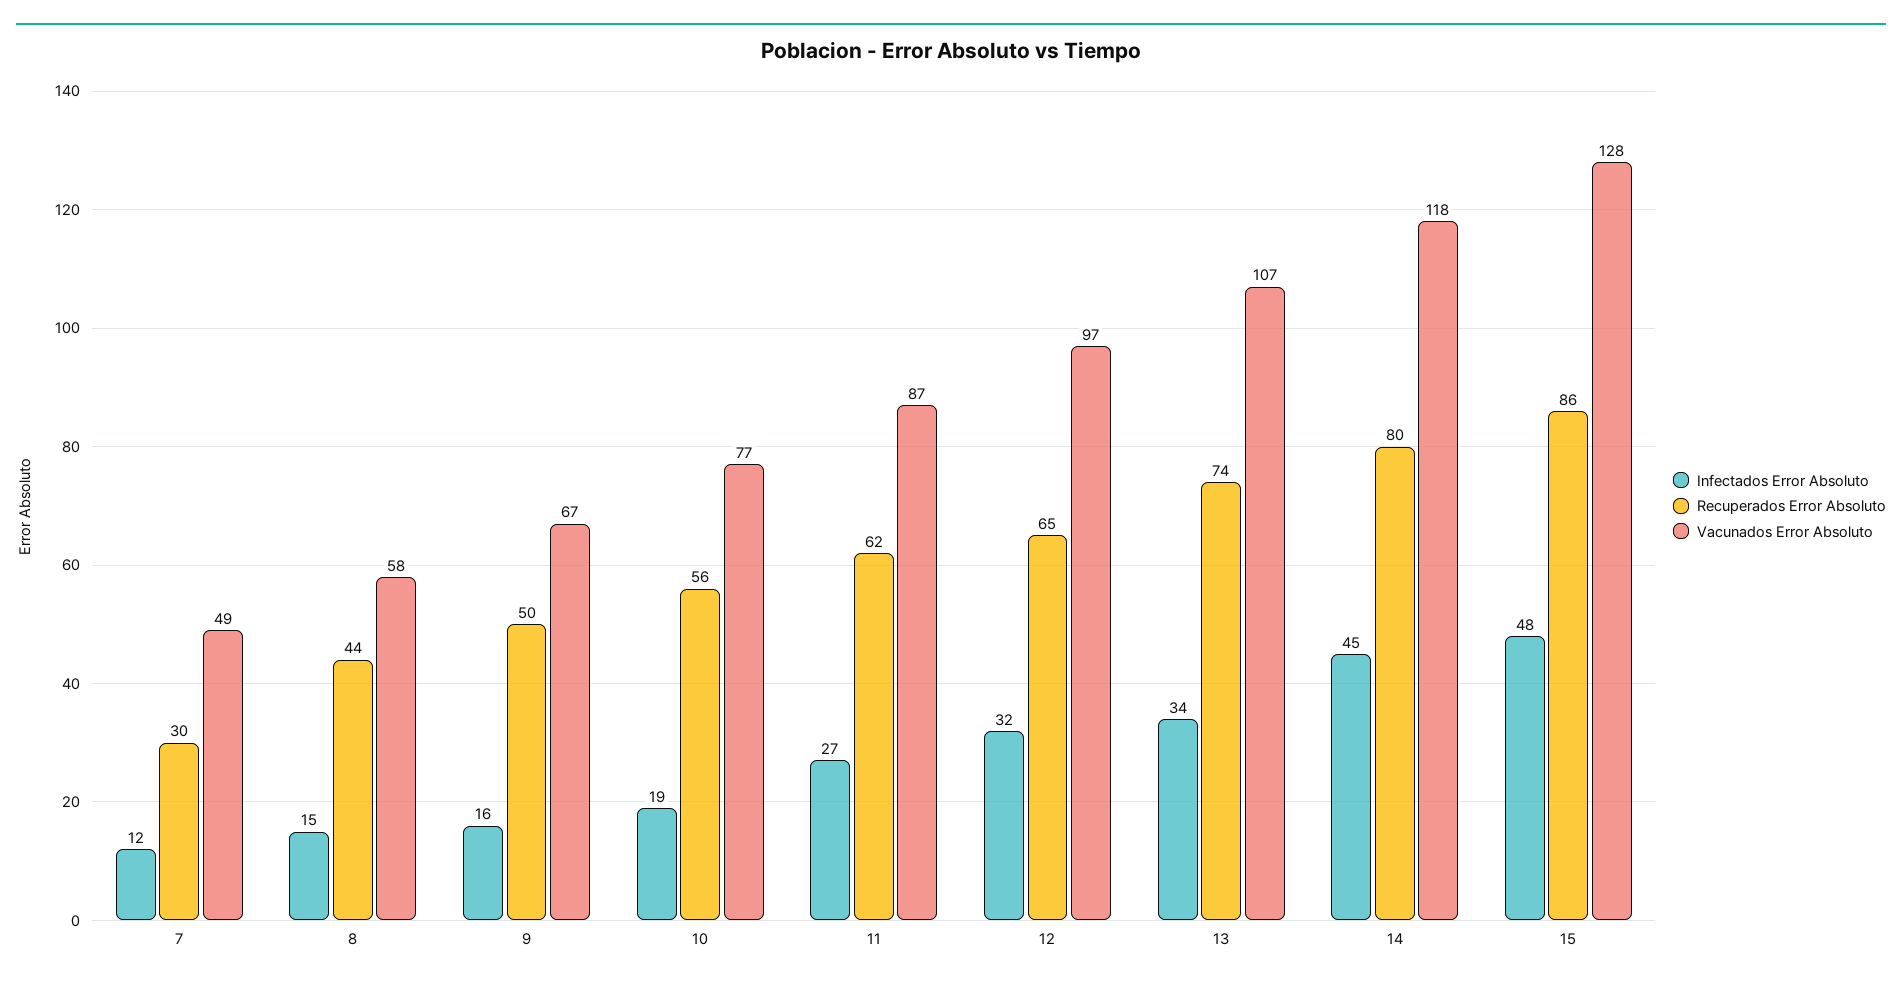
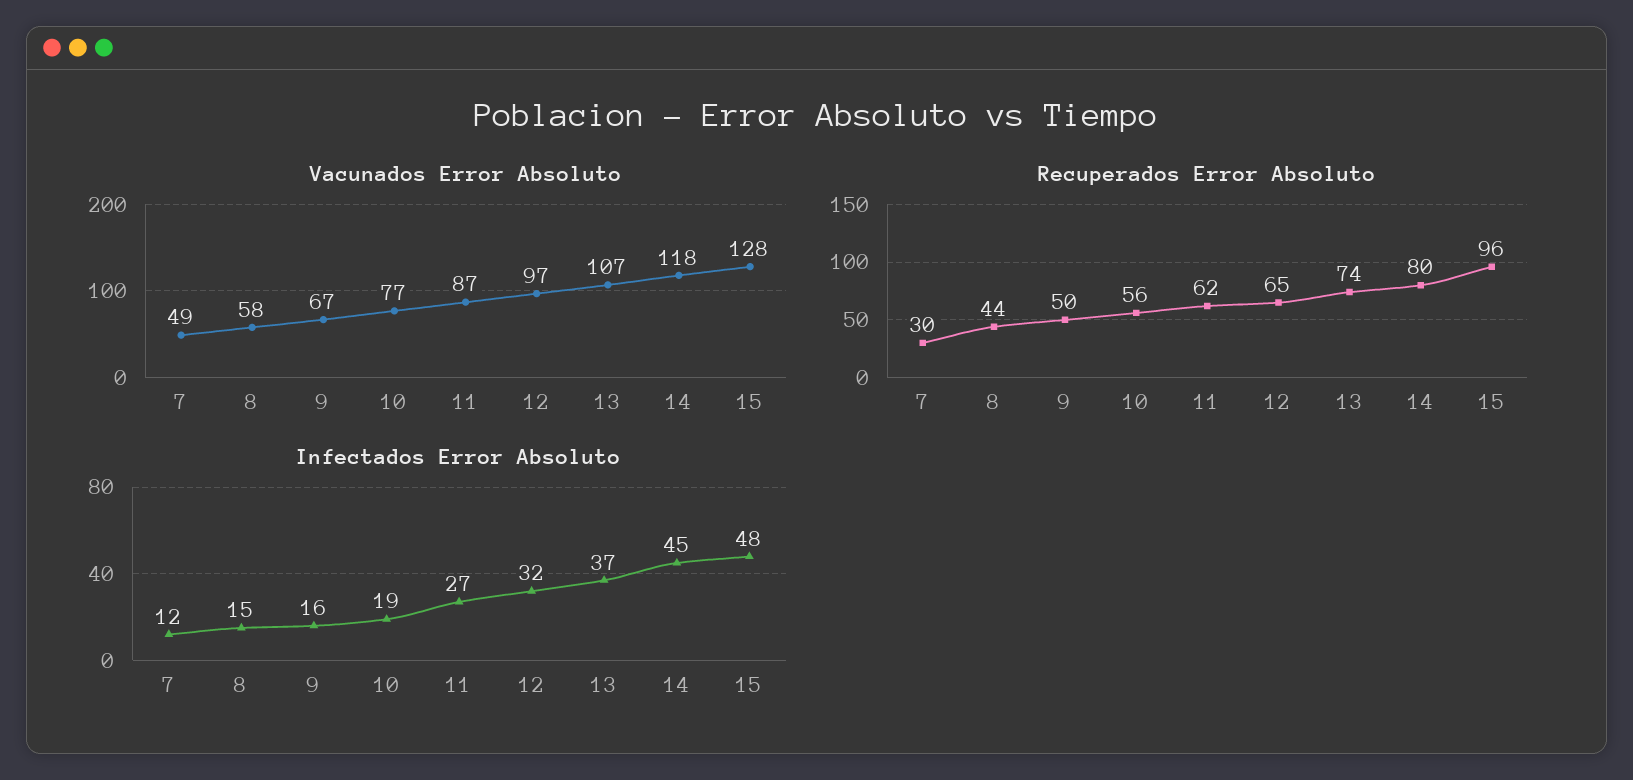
  {
    "Infectados Error Absoluto": {
      "7": 12,
      "8": 15,
      "9": 16,
      "10": 19,
      "11": 27,
      "12": 32,
-     "13": 34,
+     "13": 37,
      "14": 45,
      "15": 48
    },
    "Recuperados Error Absoluto": {
      "7": 30,
      "8": 44,
      "9": 50,
      "10": 56,
      "11": 62,
      "12": 65,
      "13": 74,
      "14": 80,
-     "15": 86
+     "15": 96
    },
    "Vacunados Error Absoluto": {
      "7": 49,
      "8": 58,
      "9": 67,
      "10": 77,
      "11": 87,
      "12": 97,
      "13": 107,
      "14": 118,
      "15": 128
    }
  }

